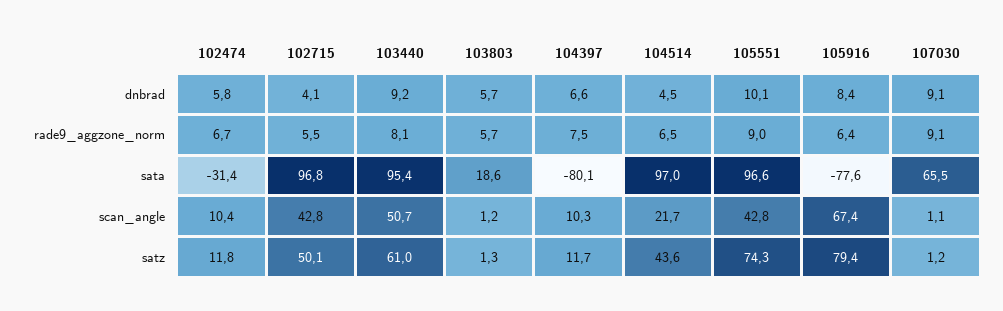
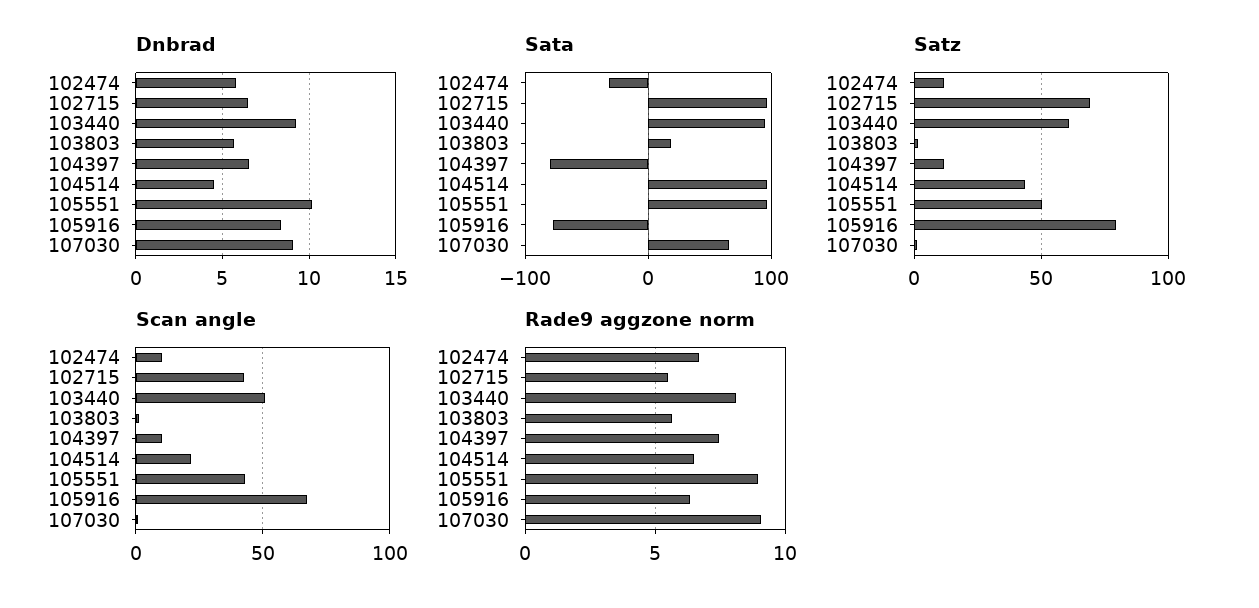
  {
    "dnbrad": {
      "102474": 5.8,
-     "102715": 4.1,
+     "102715": 6.5,
      "103440": 9.2,
      "103803": 5.7,
      "104397": 6.6,
      "104514": 4.5,
      "105551": 10.1,
      "105916": 8.4,
      "107030": 9.1
    },
    "rade9_aggzone_norm": {
      "102474": 6.7,
      "102715": 5.5,
      "103440": 8.1,
      "103803": 5.7,
      "104397": 7.5,
      "104514": 6.5,
      "105551": 9,
      "105916": 6.4,
      "107030": 9.1
    },
    "sata": {
      "102474": -31.4,
      "102715": 96.8,
      "103440": 95.4,
      "103803": 18.6,
      "104397": -80.1,
      "104514": 97,
      "105551": 96.6,
      "105916": -77.6,
      "107030": 65.5
    },
    "scan_angle": {
      "102474": 10.4,
      "102715": 42.8,
      "103440": 50.7,
      "103803": 1.2,
      "104397": 10.3,
      "104514": 21.7,
      "105551": 42.8,
      "105916": 67.4,
      "107030": 1.1
    },
    "satz": {
      "102474": 11.8,
-     "102715": 50.1,
+     "102715": 70,
      "103440": 61,
      "103803": 1.3,
      "104397": 11.7,
      "104514": 43.6,
-     "105551": 74.3,
+     "105551": 50,
      "105916": 79.4,
      "107030": 1.2
    }
  }

